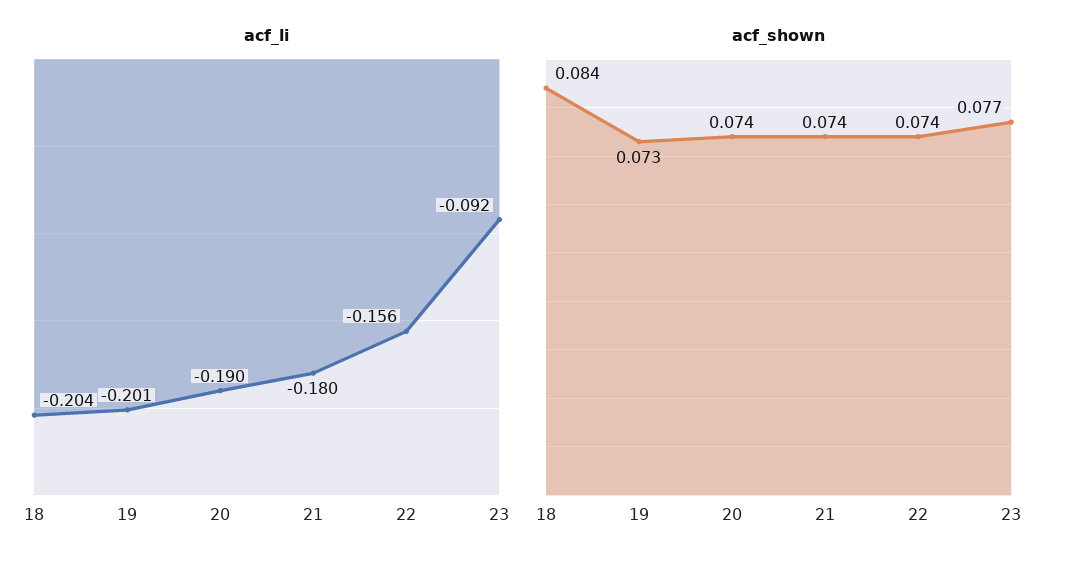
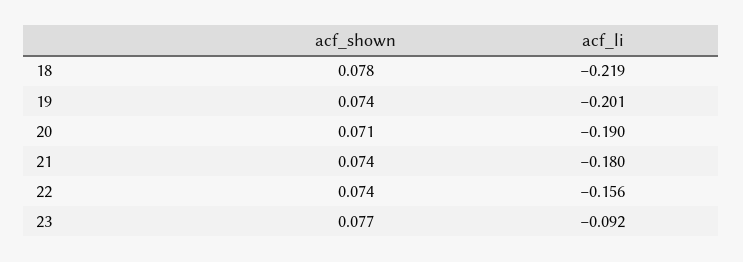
  {
    "acf_li": {
-     "18": -0.204,
+     "18": -0.219,
      "19": -0.201,
      "20": -0.19,
      "21": -0.18,
      "22": -0.156,
      "23": -0.092
    },
    "acf_shown": {
-     "18": 0.084,
+     "18": 0.078,
-     "19": 0.073,
+     "19": 0.074,
-     "20": 0.074,
+     "20": 0.071,
      "21": 0.074,
      "22": 0.074,
      "23": 0.077
    }
  }

